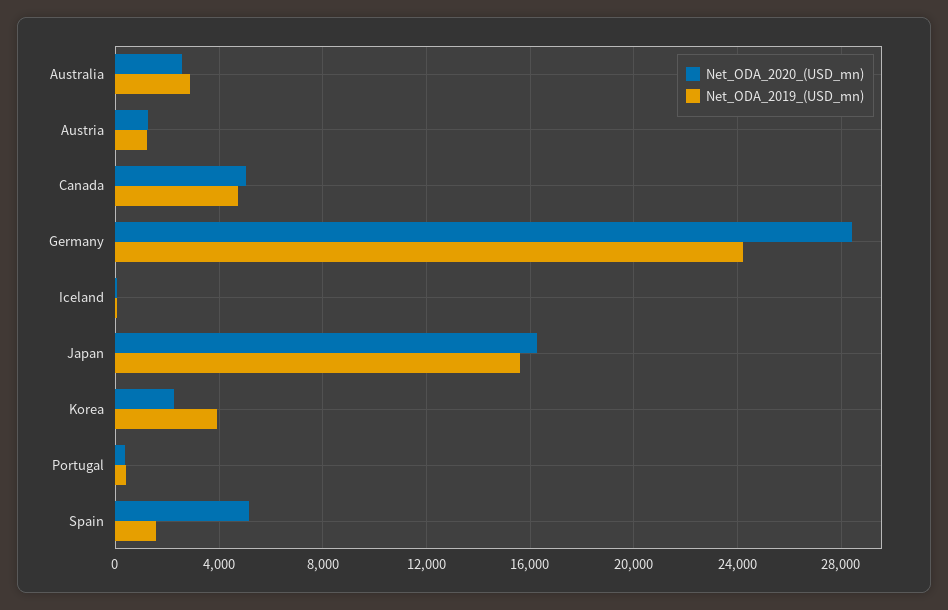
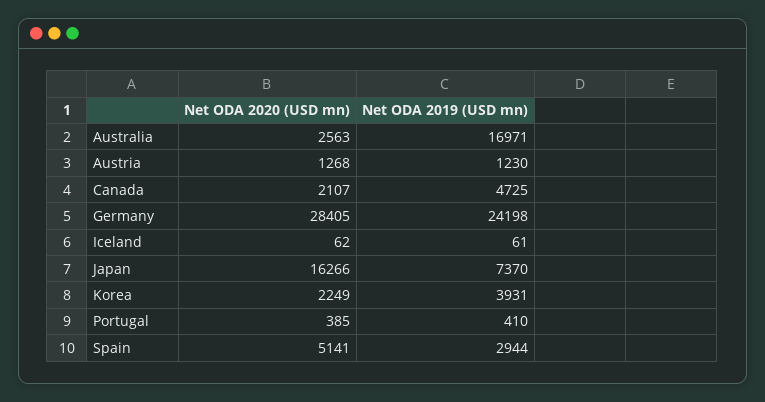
  {
    "Net_ODA_2020_(USD_mn)": {
      "Australia": 2563,
      "Austria": 1268,
-     "Canada": 5000,
+     "Canada": 2107,
      "Germany": 28405,
      "Iceland": 62,
      "Japan": 16266,
      "Korea": 2249,
      "Portugal": 385,
      "Spain": 5141
    },
    "Net_ODA_2019_(USD_mn)": {
-     "Australia": 3000,
+     "Australia": 16971,
      "Austria": 1230,
      "Canada": 4725,
      "Germany": 24198,
      "Iceland": 61,
-     "Japan": 15500,
+     "Japan": 7370,
      "Korea": 3931,
      "Portugal": 410,
-     "Spain": 1500
+     "Spain": 2944
    }
  }

